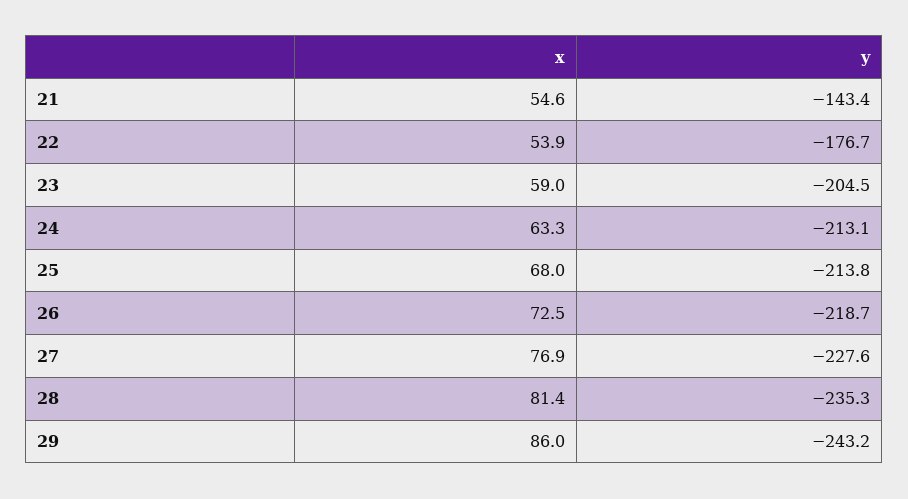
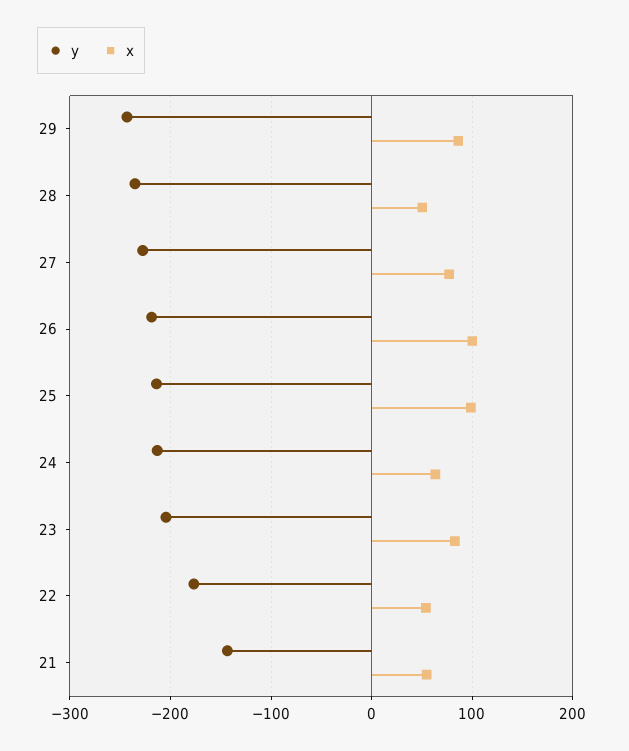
  {
    "x": {
      "21": 54.6,
      "22": 53.9,
-     "23": 59,
+     "23": 80,
      "24": 63.3,
-     "25": 68,
+     "25": 100,
-     "26": 72.5,
+     "26": 100,
      "27": 76.9,
-     "28": 81.4,
+     "28": 50,
      "29": 86
    },
    "y": {
      "21": -143.4,
      "22": -176.7,
      "23": -204.5,
      "24": -213.1,
      "25": -213.8,
      "26": -218.7,
      "27": -227.6,
      "28": -235.3,
      "29": -243.2
    }
  }

